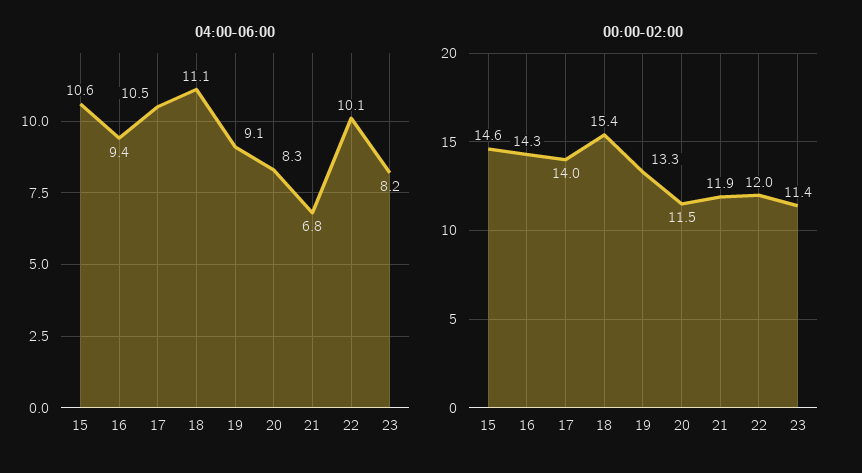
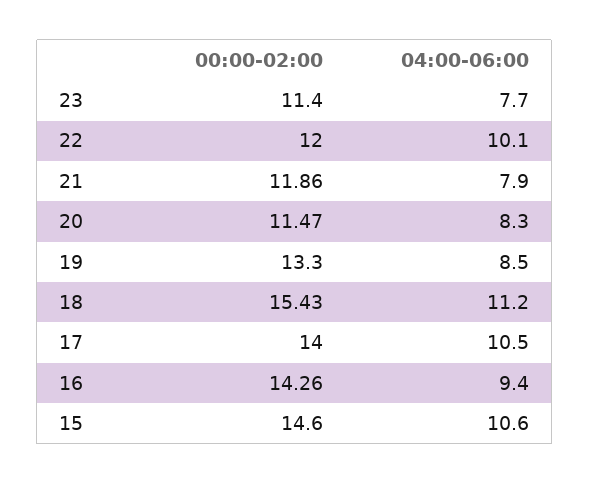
  {
    "04:00-06:00": {
      "15": 10.6,
      "16": 9.4,
      "17": 10.5,
-     "18": 11.1,
+     "18": 11.2,
-     "19": 9.1,
+     "19": 8.5,
      "20": 8.3,
-     "21": 6.8,
+     "21": 7.9,
      "22": 10.1,
-     "23": 8.2
+     "23": 7.7
    },
    "00:00-02:00": {
      "15": 14.6,
      "16": 14.26,
      "17": 14,
      "18": 15.43,
      "19": 13.3,
      "20": 11.47,
      "21": 11.86,
      "22": 12,
      "23": 11.4
    }
  }

